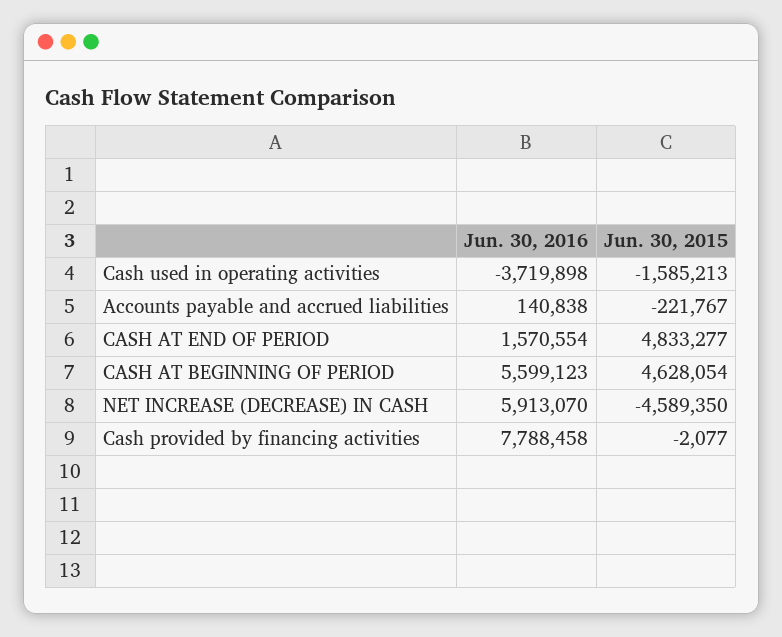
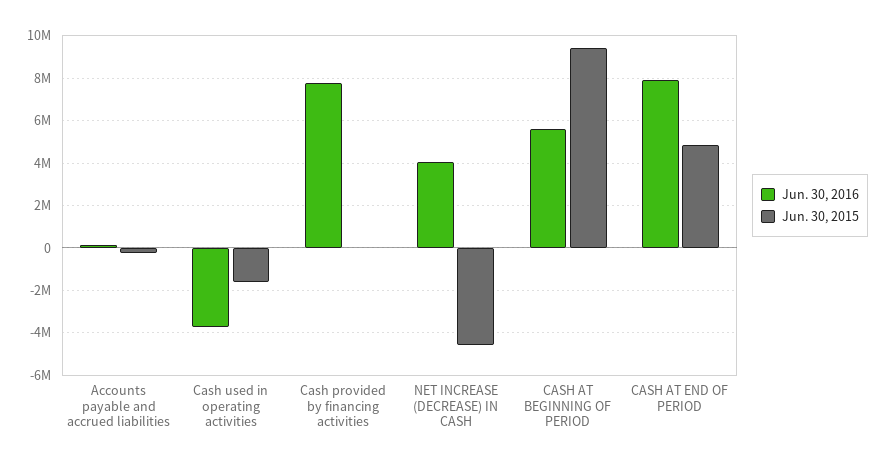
  {
    "Jun. 30, 2016": {
      "Cash used in operating activities": -3719898,
      "Accounts payable and accrued liabilities": 140838,
-     "CASH AT END OF PERIOD": 1570554,
+     "CASH AT END OF PERIOD": 8000000,
      "CASH AT BEGINNING OF PERIOD": 5599123,
-     "NET INCREASE (DECREASE) IN CASH": 5913070,
+     "NET INCREASE (DECREASE) IN CASH": 4000000,
      "Cash provided by financing activities": 7788458
    },
    "Jun. 30, 2015": {
      "Cash used in operating activities": -1585213,
      "Accounts payable and accrued liabilities": -221767,
      "CASH AT END OF PERIOD": 4833277,
-     "CASH AT BEGINNING OF PERIOD": 4628054,
+     "CASH AT BEGINNING OF PERIOD": 9500000,
      "NET INCREASE (DECREASE) IN CASH": -4589350,
      "Cash provided by financing activities": -2077
    }
  }

